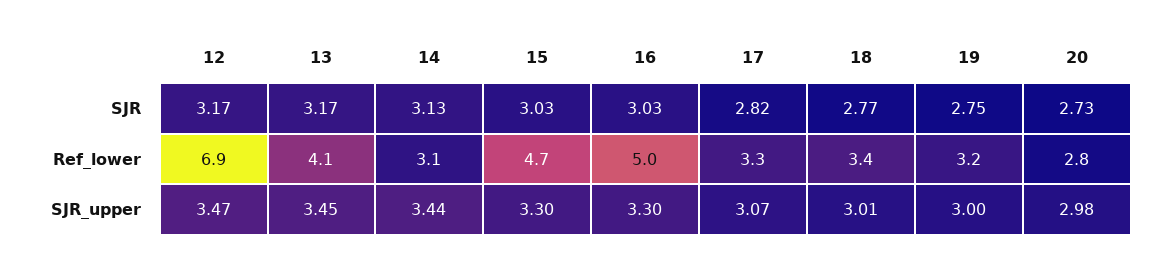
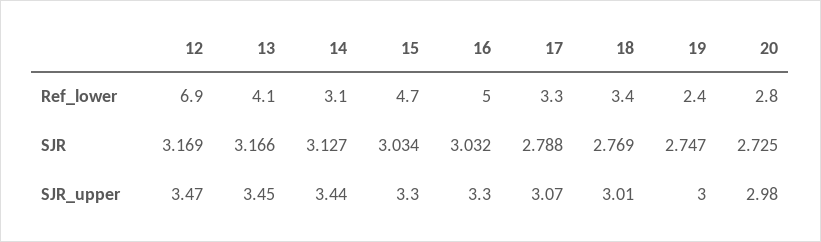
  {
    "12": {
      "SJR": 3.169,
      "Ref_lower": 6.9,
      "SJR_upper": 3.47
    },
    "13": {
      "SJR": 3.166,
      "Ref_lower": 4.1,
      "SJR_upper": 3.45
    },
    "14": {
      "SJR": 3.127,
      "Ref_lower": 3.1,
      "SJR_upper": 3.44
    },
    "15": {
      "SJR": 3.034,
      "Ref_lower": 4.7,
      "SJR_upper": 3.3
    },
    "16": {
      "SJR": 3.032,
      "Ref_lower": 5,
      "SJR_upper": 3.3
    },
    "17": {
-     "SJR": 2.82,
+     "SJR": 2.788,
      "Ref_lower": 3.3,
      "SJR_upper": 3.07
    },
    "18": {
      "SJR": 2.769,
      "Ref_lower": 3.4,
      "SJR_upper": 3.01
    },
    "19": {
      "SJR": 2.747,
-     "Ref_lower": 3.2,
+     "Ref_lower": 2.4,
      "SJR_upper": 3
    },
    "20": {
      "SJR": 2.725,
      "Ref_lower": 2.8,
      "SJR_upper": 2.98
    }
  }

